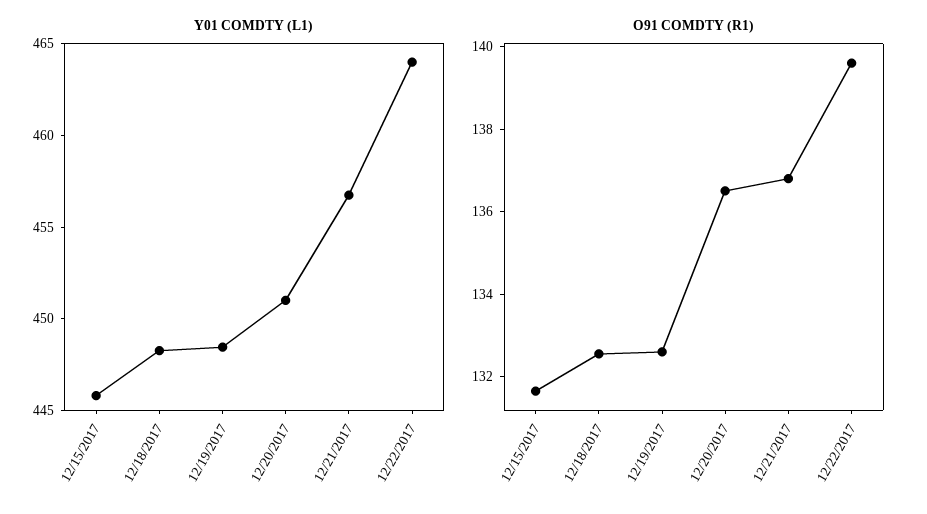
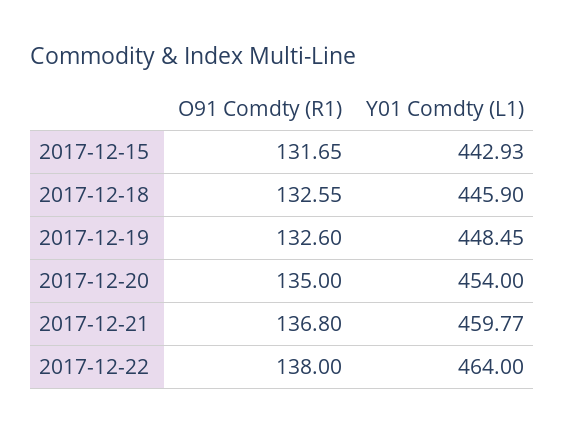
  {
    "Y01 COMDTY (L1)": {
-     "12/15/2017": 446,
+     "12/15/2017": 442.93,
-     "12/18/2017": 448,
+     "12/18/2017": 445.9,
      "12/19/2017": 448.45,
-     "12/20/2017": 451,
+     "12/20/2017": 454,
-     "12/21/2017": 457,
+     "12/21/2017": 459.77,
      "12/22/2017": 464
    },
    "O91 COMDTY (R1)": {
      "12/15/2017": 131.65,
      "12/18/2017": 132.55,
      "12/19/2017": 132.6,
-     "12/20/2017": 136.5,
+     "12/20/2017": 135,
      "12/21/2017": 136.8,
-     "12/22/2017": 139.5
+     "12/22/2017": 138
    }
  }

